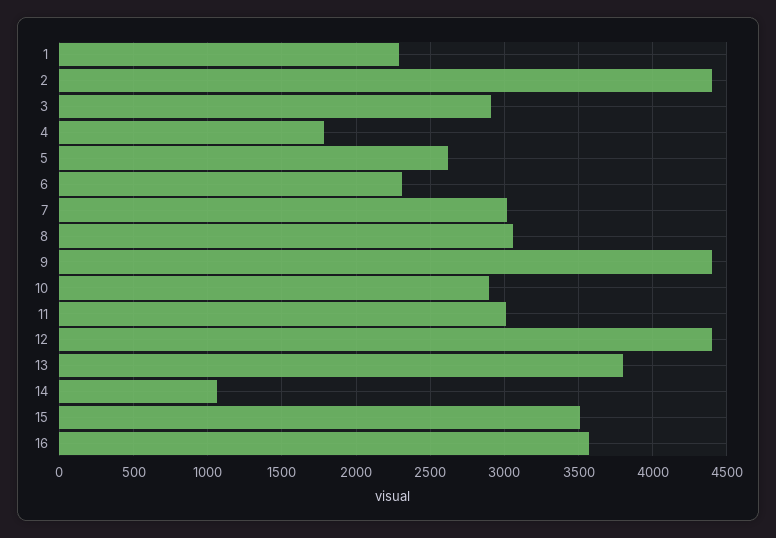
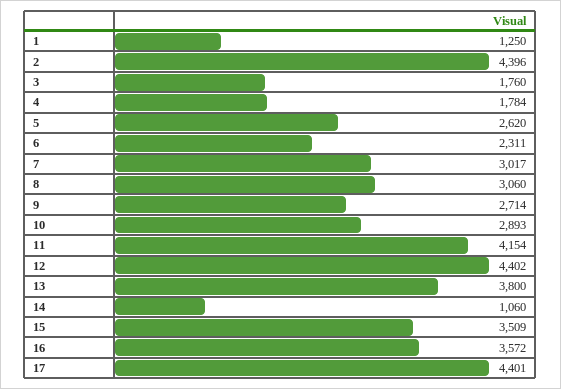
  {
-   "1": 2300,
+   "1": 1250,
    "2": 4396,
-   "3": 2900,
+   "3": 1760,
    "4": 1784,
    "5": 2620,
    "6": 2311,
    "7": 3017,
    "8": 3060,
-   "9": 4400,
+   "9": 2714,
    "10": 2893,
-   "11": 3000,
+   "11": 4154,
    "12": 4402,
    "13": 3800,
    "14": 1060,
    "15": 3509,
-   "16": 3572
+   "16": 3572,
+   "17": 4401
  }

